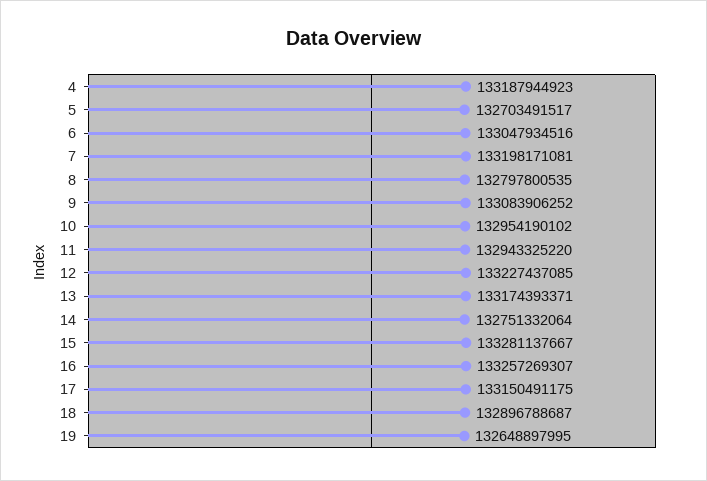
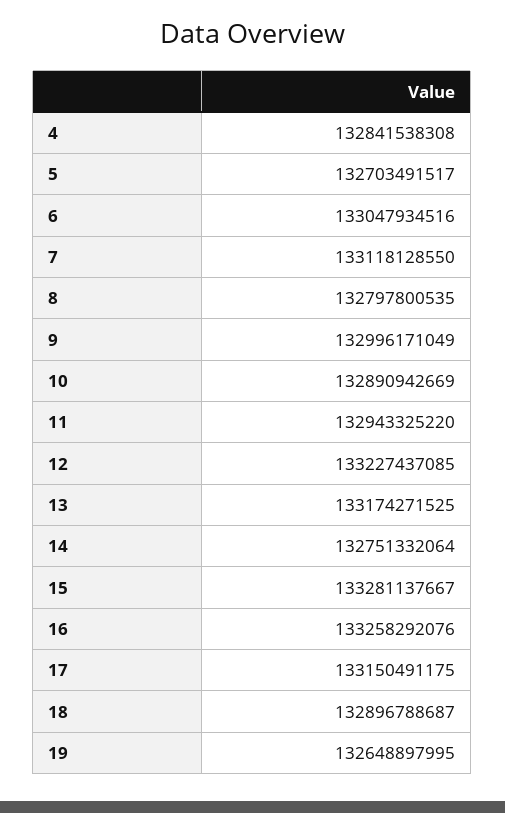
  {
-   "4": 133187944923,
+   "4": 132841538308,
    "5": 132703491517,
    "6": 133047934516,
-   "7": 133198171081,
+   "7": 133118128550,
    "8": 132797800535,
-   "9": 133083906252,
+   "9": 132996171049,
-   "10": 132954190102,
+   "10": 132890942669,
    "11": 132943325220,
    "12": 133227437085,
-   "13": 133174393371,
+   "13": 133174271525,
    "14": 132751332064,
    "15": 133281137667,
-   "16": 133257269307,
+   "16": 133258292076,
    "17": 133150491175,
    "18": 132896788687,
    "19": 132648897995
  }

